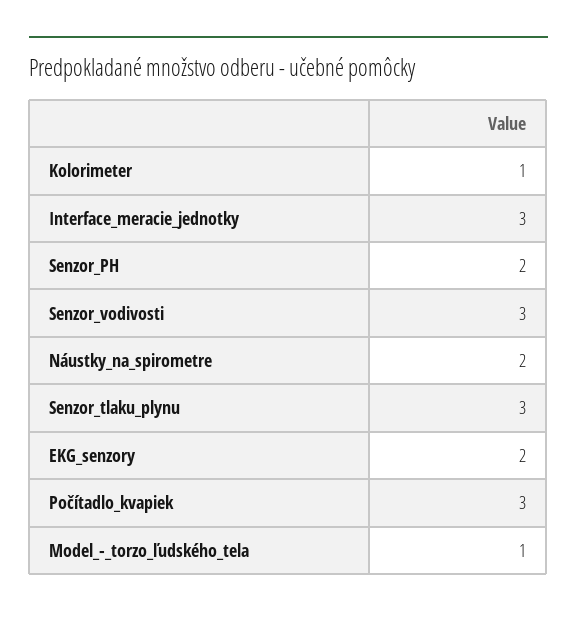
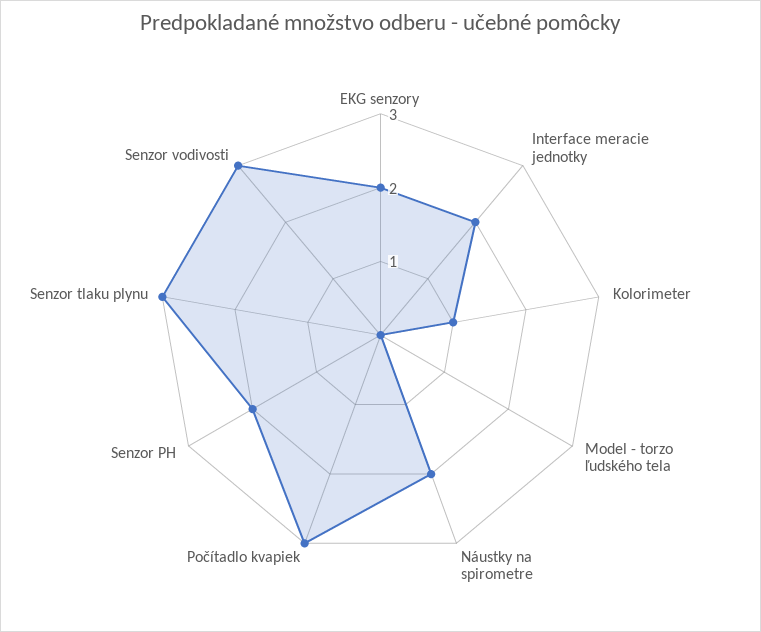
  {
    "Kolorimeter": 1,
-   "Interface_meracie_jednotky": 3,
+   "Interface_meracie_jednotky": 2,
    "Senzor_PH": 2,
    "Senzor_vodivosti": 3,
    "Náustky_na_spirometre": 2,
    "Senzor_tlaku_plynu": 3,
    "EKG_senzory": 2,
    "Počítadlo_kvapiek": 3,
-   "Model_-_torzo_ľudského_tela": 1
+   "Model_-_torzo_ľudského_tela": 0
  }

